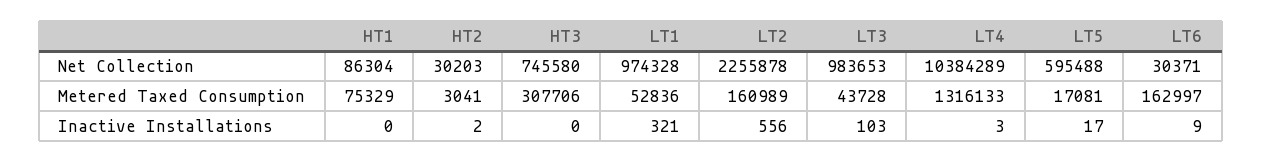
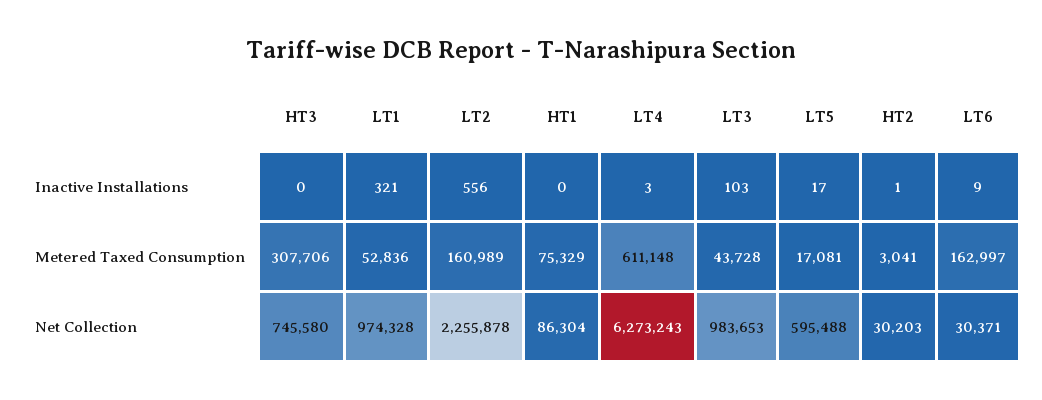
  {
    "HT1": {
      "Net Collection": 86304,
      "Metered Taxed Consumption": 75329,
      "Inactive Installations": 0
    },
    "HT2": {
      "Net Collection": 30203,
      "Metered Taxed Consumption": 3041,
-     "Inactive Installations": 2
+     "Inactive Installations": 1
    },
    "HT3": {
      "Net Collection": 745580,
      "Metered Taxed Consumption": 307706,
      "Inactive Installations": 0
    },
    "LT1": {
      "Net Collection": 974328,
      "Metered Taxed Consumption": 52836,
      "Inactive Installations": 321
    },
    "LT2": {
      "Net Collection": 2255878,
      "Metered Taxed Consumption": 160989,
      "Inactive Installations": 556
    },
    "LT3": {
      "Net Collection": 983653,
      "Metered Taxed Consumption": 43728,
      "Inactive Installations": 103
    },
    "LT4": {
-     "Net Collection": 10384289,
+     "Net Collection": 6273243,
-     "Metered Taxed Consumption": 1316133,
+     "Metered Taxed Consumption": 611148,
      "Inactive Installations": 3
    },
    "LT5": {
      "Net Collection": 595488,
      "Metered Taxed Consumption": 17081,
      "Inactive Installations": 17
    },
    "LT6": {
      "Net Collection": 30371,
      "Metered Taxed Consumption": 162997,
      "Inactive Installations": 9
    }
  }

